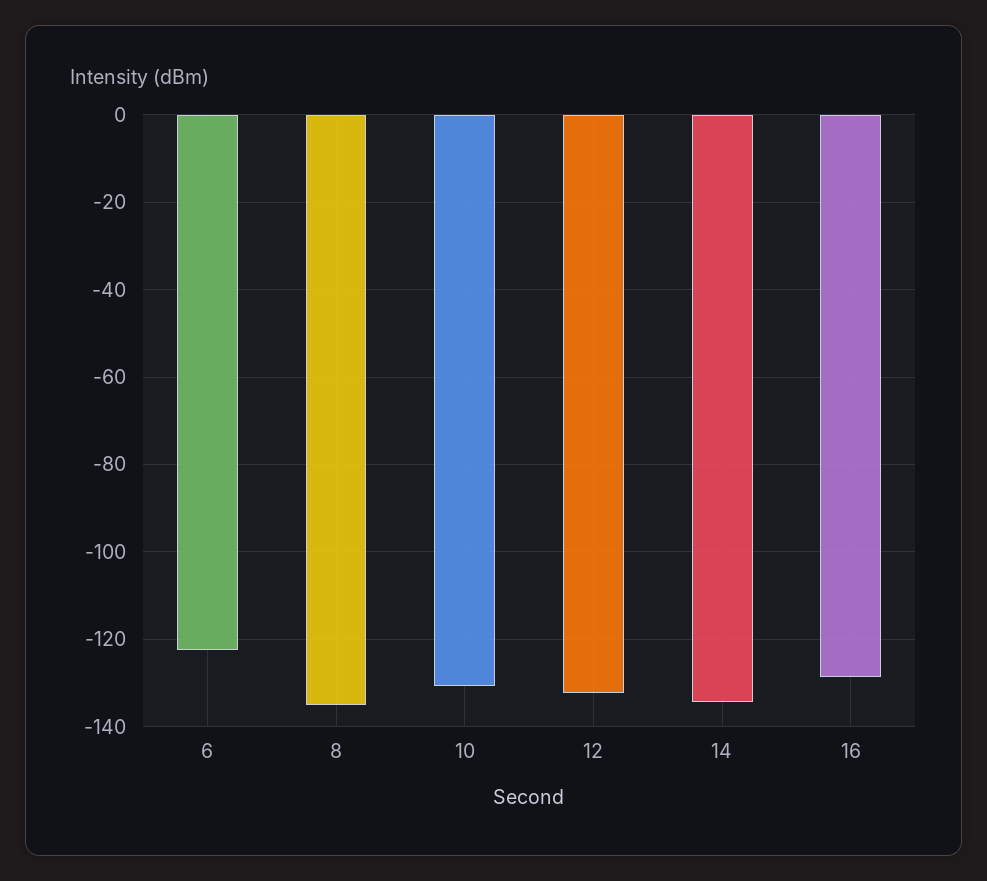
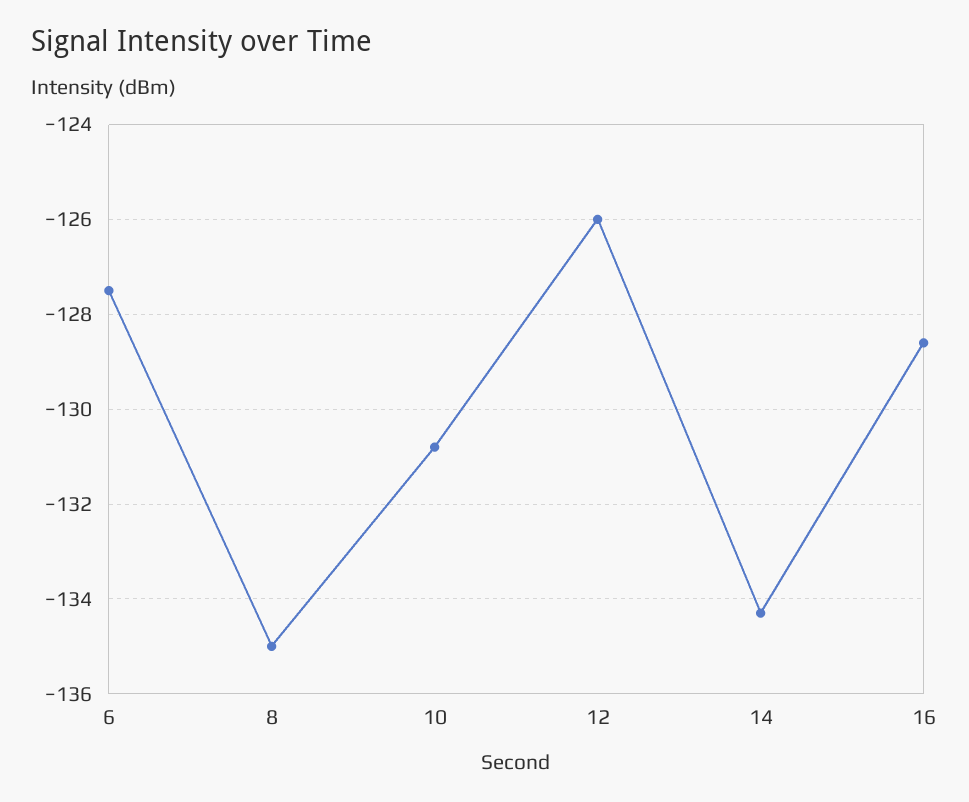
  {
-   "6": -122,
+   "6": -127.5,
    "8": -135,
    "10": -131,
-   "12": -132,
+   "12": -126,
    "14": -134.5,
    "16": -128.5
  }

